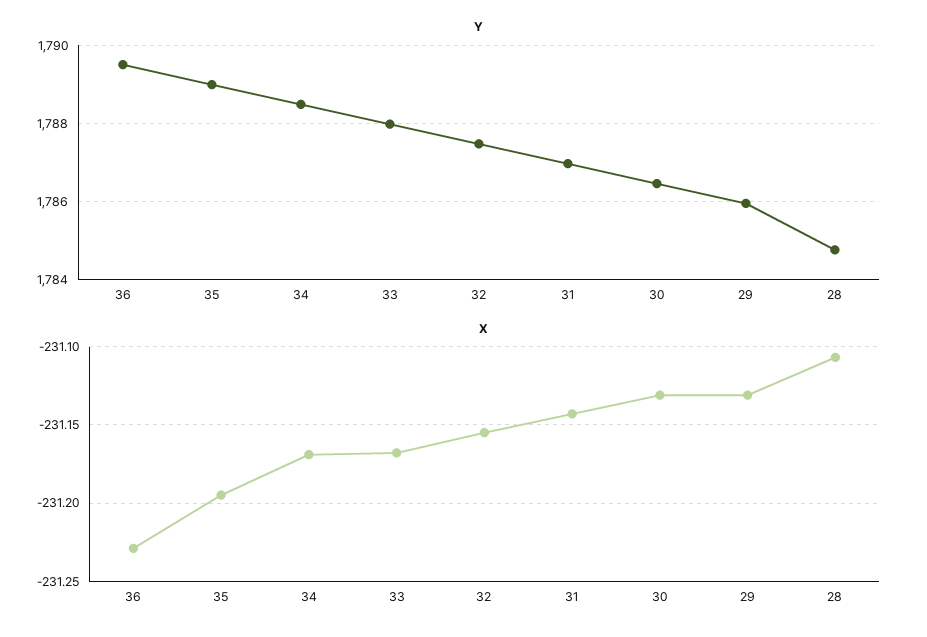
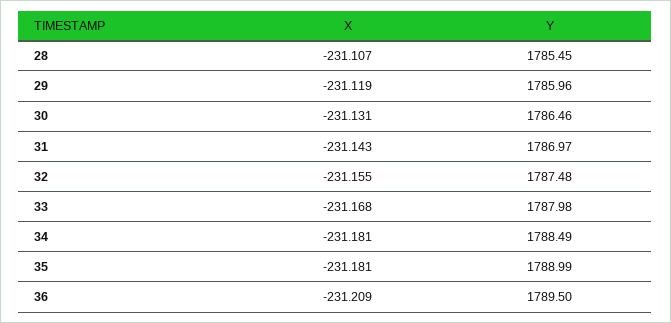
  {
    "Y": {
      "36": 1789.5,
      "35": 1788.99,
      "34": 1788.49,
      "33": 1787.98,
      "32": 1787.48,
      "31": 1786.97,
      "30": 1786.46,
      "29": 1785.96,
-     "28": 1784.8
+     "28": 1785.45
    },
    "X": {
-     "36": -231.23,
+     "36": -231.209,
-     "35": -231.195,
+     "35": -231.181,
-     "34": -231.17,
+     "34": -231.181,
      "33": -231.168,
      "32": -231.155,
      "31": -231.143,
      "30": -231.131,
-     "29": -231.13,
+     "29": -231.119,
      "28": -231.107
    }
  }

